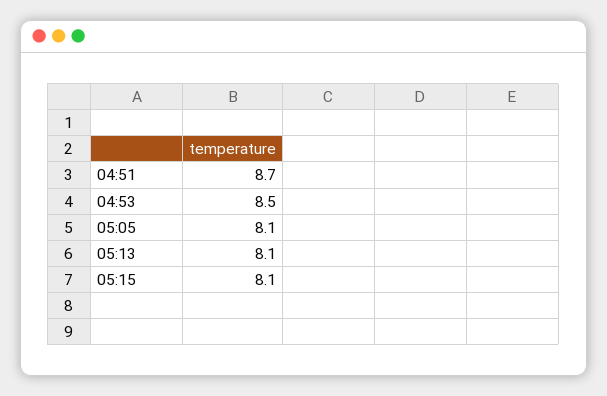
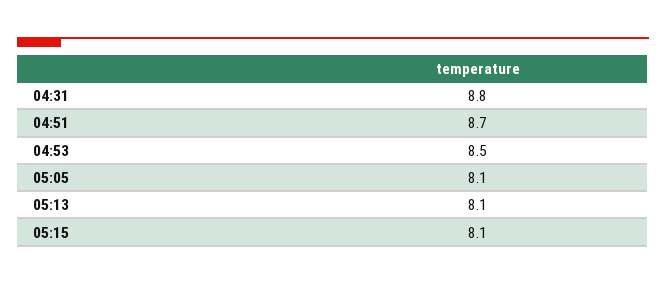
  {
    "04:51": 8.7,
    "04:53": 8.5,
    "05:05": 8.1,
    "05:13": 8.1,
-   "05:15": 8.1
+   "05:15": 8.1,
+   "04:31": 8.8
  }

